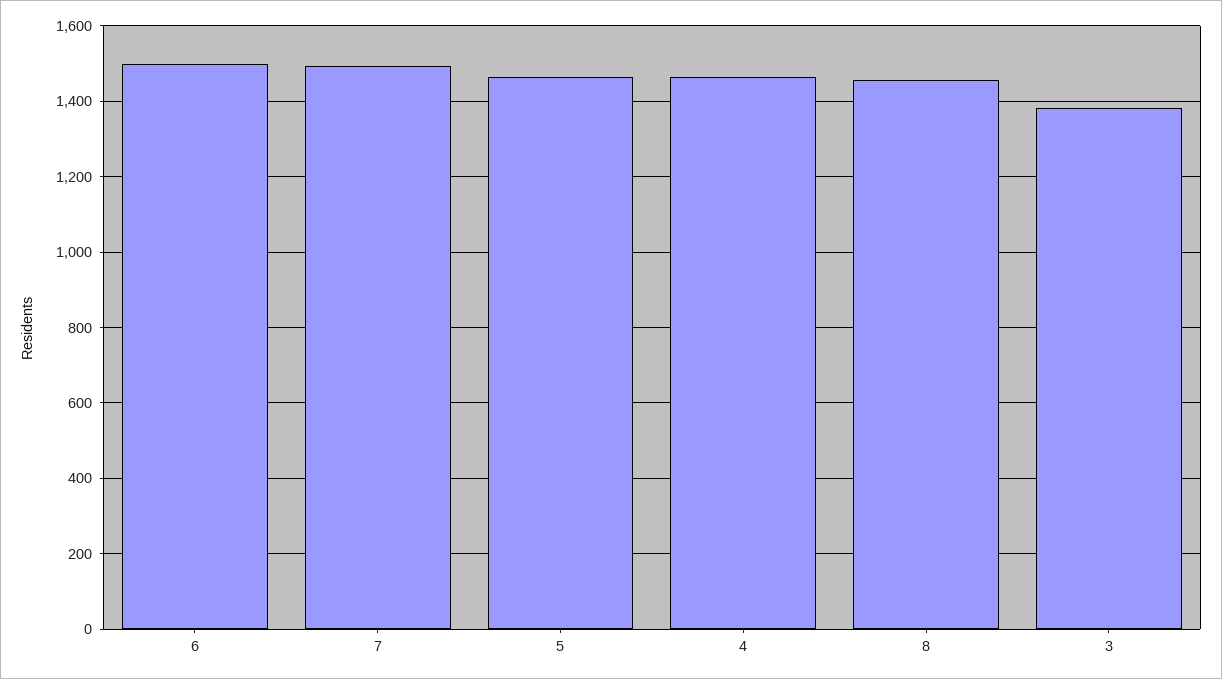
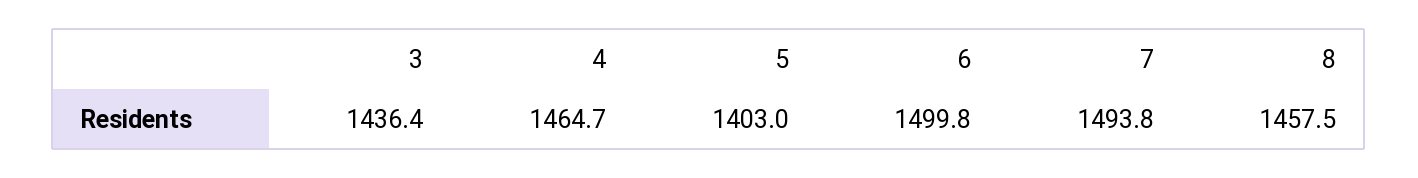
  {
    "6": 1499.8,
    "7": 1493.8,
-   "5": 1460,
+   "5": 1403,
    "4": 1464.7,
    "8": 1457.5,
-   "3": 1380
+   "3": 1436.4
  }

